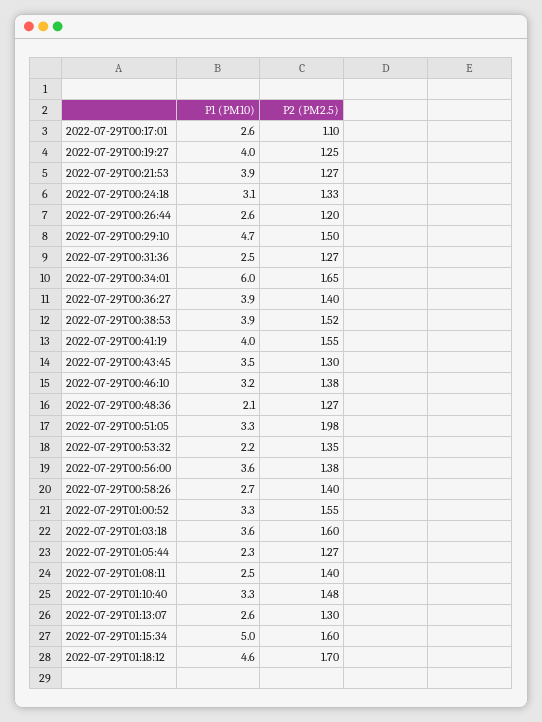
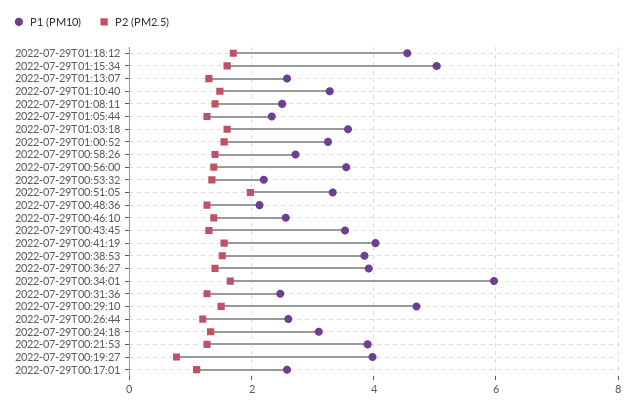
  {
    "P1 (PM10)": {
      "2022-07-29T00:17:01": 2.6,
      "2022-07-29T00:19:27": 4,
      "2022-07-29T00:21:53": 3.9,
      "2022-07-29T00:24:18": 3.1,
      "2022-07-29T00:26:44": 2.6,
      "2022-07-29T00:29:10": 4.7,
      "2022-07-29T00:31:36": 2.5,
      "2022-07-29T00:34:01": 6,
      "2022-07-29T00:36:27": 3.9,
      "2022-07-29T00:38:53": 3.9,
      "2022-07-29T00:41:19": 4,
      "2022-07-29T00:43:45": 3.5,
-     "2022-07-29T00:46:10": 3.2,
+     "2022-07-29T00:46:10": 2.6,
      "2022-07-29T00:48:36": 2.1,
      "2022-07-29T00:51:05": 3.3,
      "2022-07-29T00:53:32": 2.2,
      "2022-07-29T00:56:00": 3.6,
      "2022-07-29T00:58:26": 2.7,
      "2022-07-29T01:00:52": 3.3,
      "2022-07-29T01:03:18": 3.6,
      "2022-07-29T01:05:44": 2.3,
      "2022-07-29T01:08:11": 2.5,
      "2022-07-29T01:10:40": 3.3,
      "2022-07-29T01:13:07": 2.6,
      "2022-07-29T01:15:34": 5,
      "2022-07-29T01:18:12": 4.6
    },
    "P2 (PM2.5)": {
      "2022-07-29T00:17:01": 1.1,
-     "2022-07-29T00:19:27": 1.25,
+     "2022-07-29T00:19:27": 0.8,
      "2022-07-29T00:21:53": 1.27,
      "2022-07-29T00:24:18": 1.33,
      "2022-07-29T00:26:44": 1.2,
      "2022-07-29T00:29:10": 1.5,
      "2022-07-29T00:31:36": 1.27,
      "2022-07-29T00:34:01": 1.65,
      "2022-07-29T00:36:27": 1.4,
      "2022-07-29T00:38:53": 1.52,
      "2022-07-29T00:41:19": 1.55,
      "2022-07-29T00:43:45": 1.3,
      "2022-07-29T00:46:10": 1.38,
      "2022-07-29T00:48:36": 1.27,
      "2022-07-29T00:51:05": 1.98,
      "2022-07-29T00:53:32": 1.35,
      "2022-07-29T00:56:00": 1.38,
      "2022-07-29T00:58:26": 1.4,
      "2022-07-29T01:00:52": 1.55,
      "2022-07-29T01:03:18": 1.6,
      "2022-07-29T01:05:44": 1.27,
      "2022-07-29T01:08:11": 1.4,
      "2022-07-29T01:10:40": 1.48,
      "2022-07-29T01:13:07": 1.3,
      "2022-07-29T01:15:34": 1.6,
      "2022-07-29T01:18:12": 1.7
    }
  }

